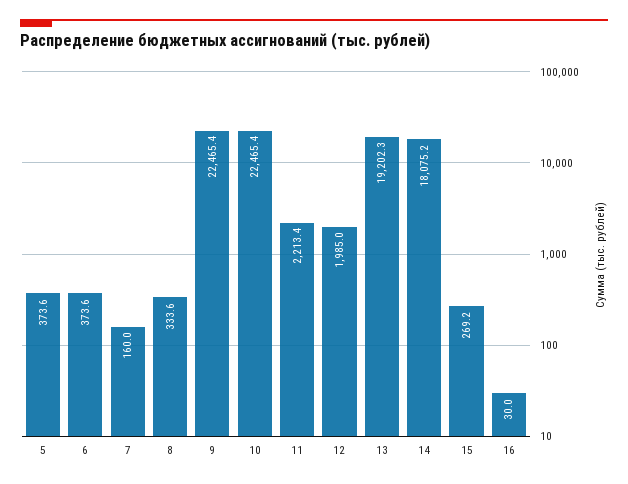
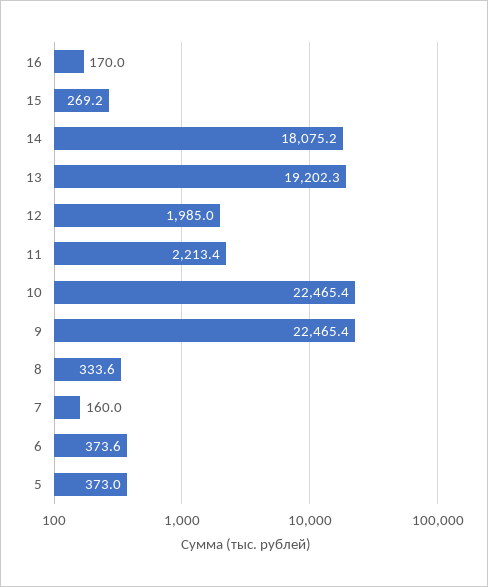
  {
-   "5": 373.6,
+   "5": 373,
    "6": 373.6,
    "7": 160,
    "8": 333.6,
    "9": 22465.4,
    "10": 22465.4,
    "11": 2213.4,
    "12": 1985,
    "13": 19202.3,
    "14": 18075.2,
    "15": 269.2,
-   "16": 30
+   "16": 170
  }

